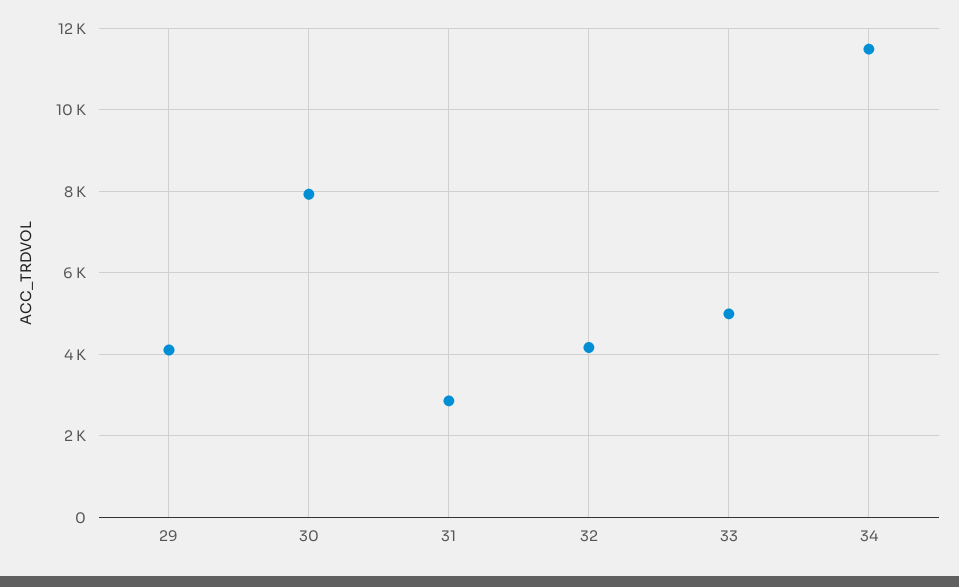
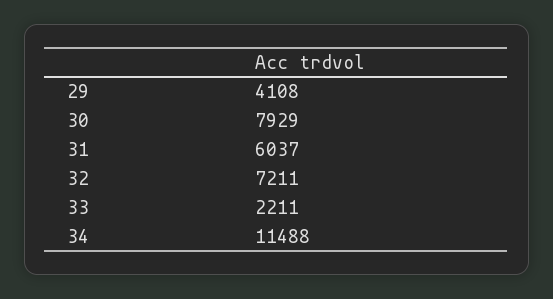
  {
    "29": 4108,
    "30": 7929,
-   "31": 2800,
+   "31": 6037,
-   "32": 4200,
+   "32": 7211,
-   "33": 5000,
+   "33": 2211,
    "34": 11488
  }

